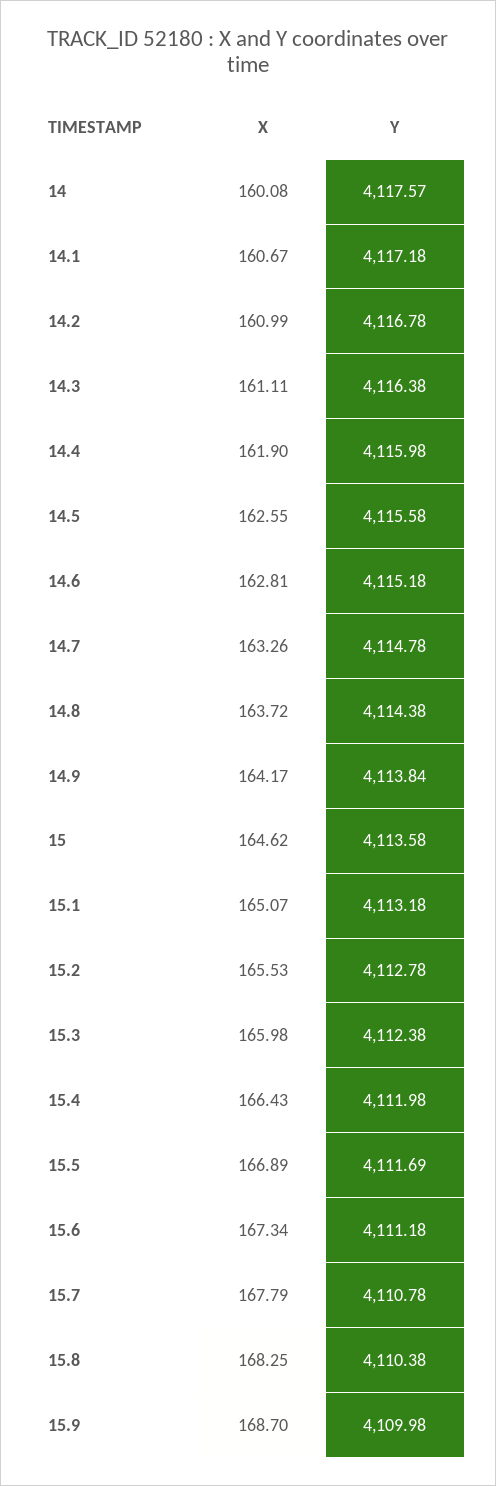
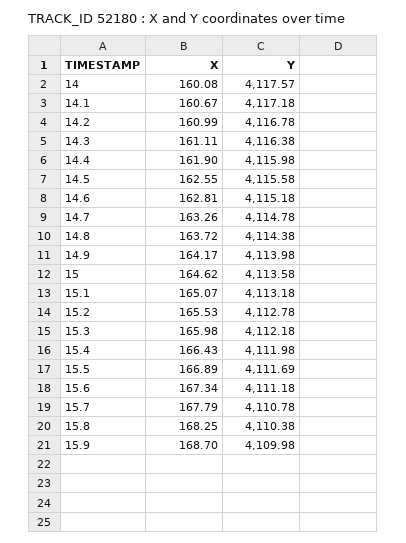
  {
    "X": {
      "14": 160.08,
      "14.1": 160.67,
      "14.2": 160.99,
      "14.3": 161.11,
      "14.4": 161.9,
      "14.5": 162.55,
      "14.6": 162.81,
      "14.7": 163.26,
      "14.8": 163.72,
      "14.9": 164.17,
      "15": 164.62,
      "15.1": 165.07,
      "15.2": 165.53,
      "15.3": 165.98,
      "15.4": 166.43,
      "15.5": 166.89,
      "15.6": 167.34,
      "15.7": 167.79,
      "15.8": 168.25,
      "15.9": 168.7
    },
    "Y": {
      "14": 4117.57,
      "14.1": 4117.18,
      "14.2": 4116.78,
      "14.3": 4116.38,
      "14.4": 4115.98,
      "14.5": 4115.58,
      "14.6": 4115.18,
      "14.7": 4114.78,
      "14.8": 4114.38,
-     "14.9": 4113.84,
+     "14.9": 4113.98,
      "15": 4113.58,
      "15.1": 4113.18,
      "15.2": 4112.78,
-     "15.3": 4112.38,
+     "15.3": 4112.18,
      "15.4": 4111.98,
      "15.5": 4111.69,
      "15.6": 4111.18,
      "15.7": 4110.78,
      "15.8": 4110.38,
      "15.9": 4109.98
    }
  }

